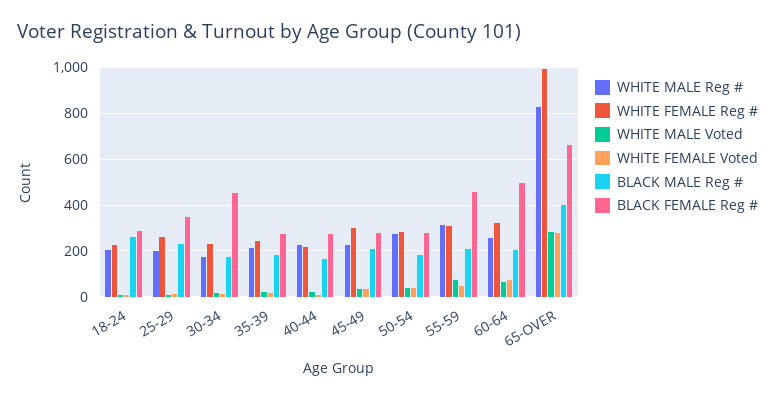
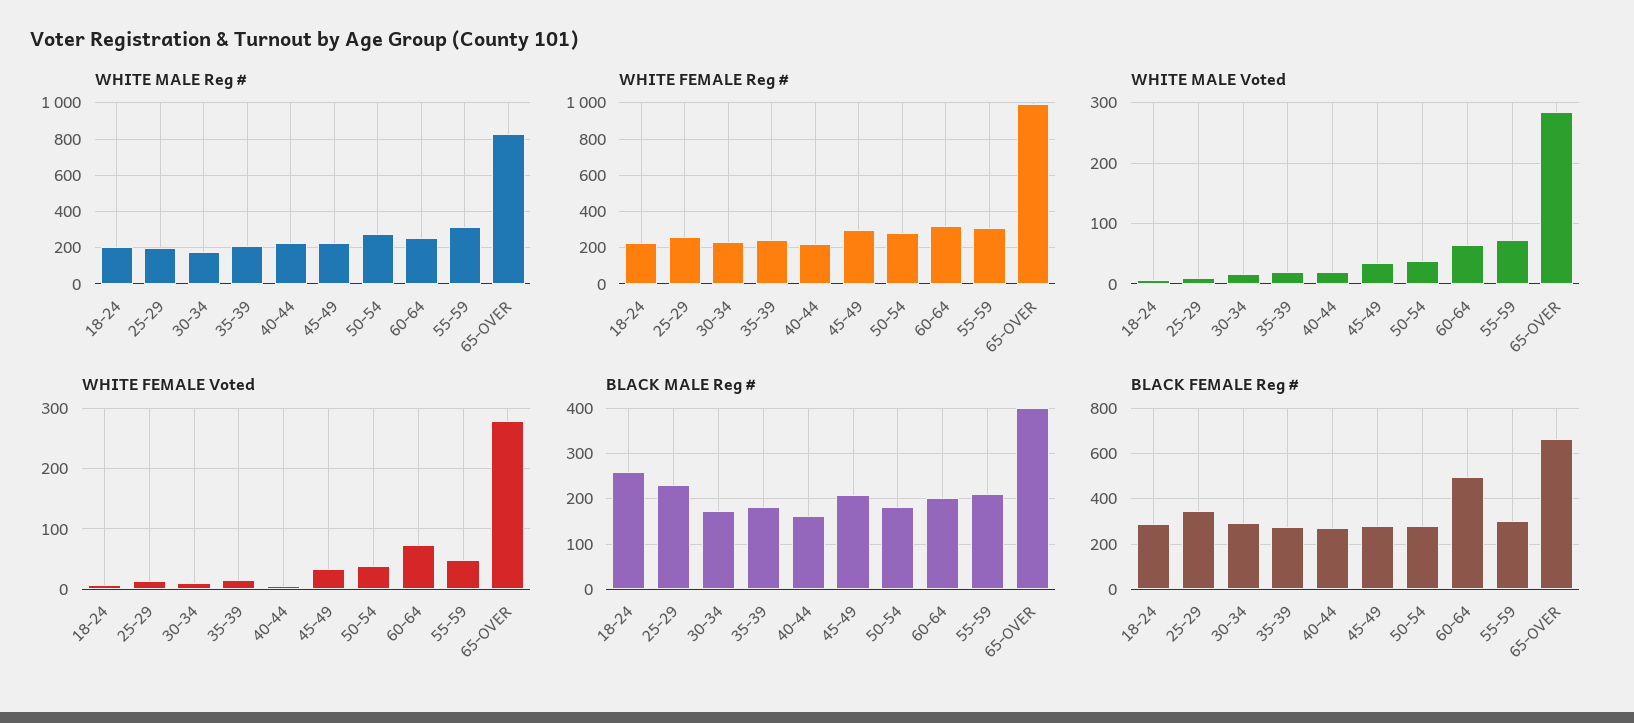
  {
    "WHITE MALE Reg #": {
      "18-24": 200,
      "25-29": 200,
      "30-34": 200,
      "35-39": 200,
      "40-44": 250,
      "45-49": 250,
      "50-54": 300,
      "55-59": 300,
      "60-64": 250,
      "65-OVER": 850
    },
    "WHITE FEMALE Reg #": {
      "18-24": 250,
      "25-29": 250,
      "30-34": 250,
      "35-39": 250,
      "40-44": 200,
      "45-49": 300,
      "50-54": 300,
      "55-59": 300,
      "60-64": 300,
      "65-OVER": 1000
    },
    "WHITE MALE Voted": {
      "18-24": 10,
      "25-29": 10,
      "30-34": 20,
      "35-39": 20,
      "40-44": 20,
      "45-49": 40,
      "50-54": 40,
      "55-59": 70,
      "60-64": 60,
      "65-OVER": 280
    },
    "WHITE FEMALE Voted": {
      "18-24": 10,
      "25-29": 10,
      "30-34": 10,
      "35-39": 20,
      "40-44": 10,
      "45-49": 30,
      "50-54": 40,
      "55-59": 50,
      "60-64": 70,
      "65-OVER": 280
    },
    "BLACK MALE Reg #": {
      "18-24": 260,
      "25-29": 240,
      "30-34": 180,
      "35-39": 180,
      "40-44": 160,
      "45-49": 200,
      "50-54": 180,
      "55-59": 220,
      "60-64": 200,
      "65-OVER": 400
    },
    "BLACK FEMALE Reg #": {
      "18-24": 300,
      "25-29": 350,
-     "30-34": 450,
+     "30-34": 300,
      "35-39": 300,
      "40-44": 250,
      "45-49": 300,
      "50-54": 300,
-     "55-59": 450,
+     "55-59": 300,
      "60-64": 500,
      "65-OVER": 650
    }
  }

